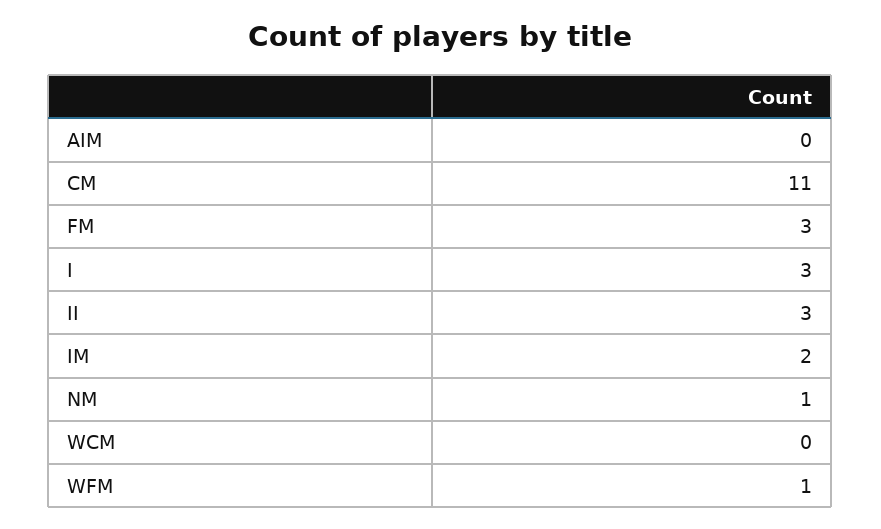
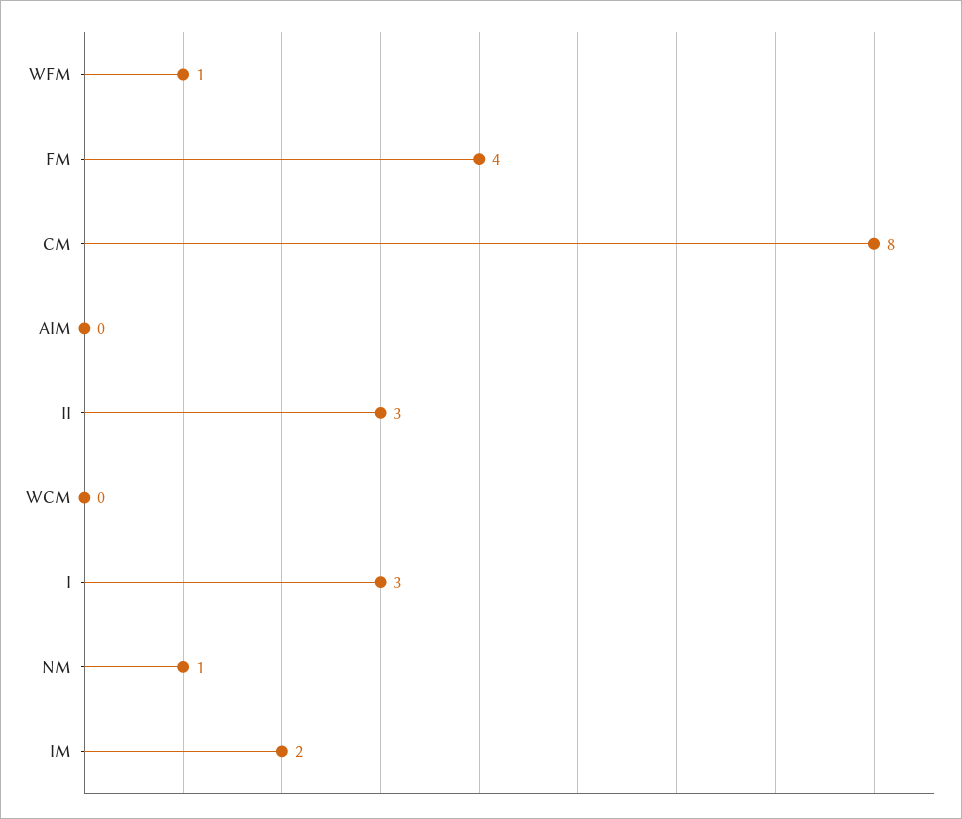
  {
    "AIM": 0,
-   "CM": 11,
+   "CM": 8,
-   "FM": 3,
+   "FM": 4,
    "I": 3,
    "II": 3,
    "IM": 2,
    "NM": 1,
    "WCM": 0,
    "WFM": 1
  }

